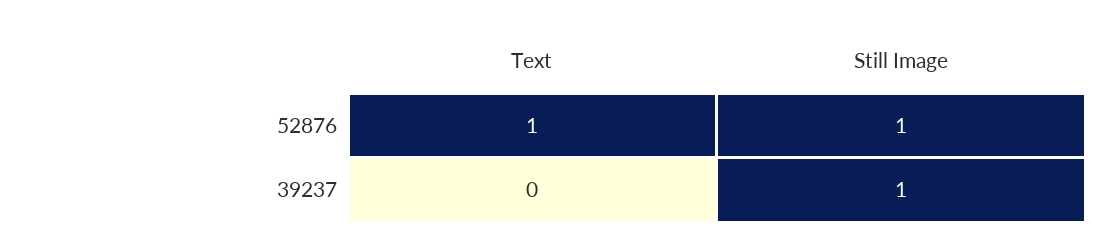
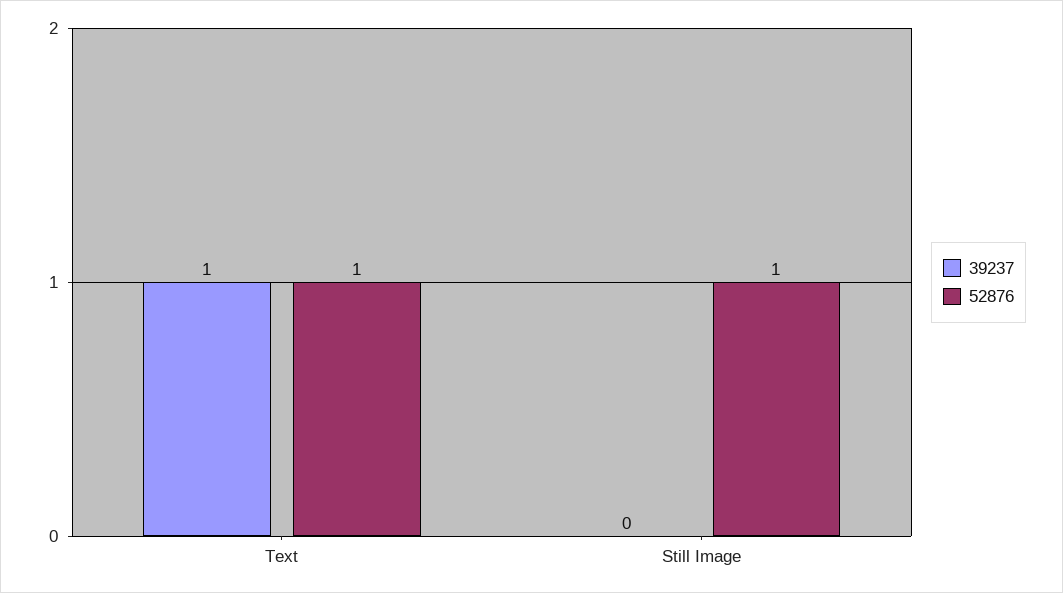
  {
    "52876": {
      "Text": 1,
      "Still Image": 1
    },
    "39237": {
-     "Text": 0,
+     "Text": 1,
-     "Still Image": 1
+     "Still Image": 0
    }
  }

